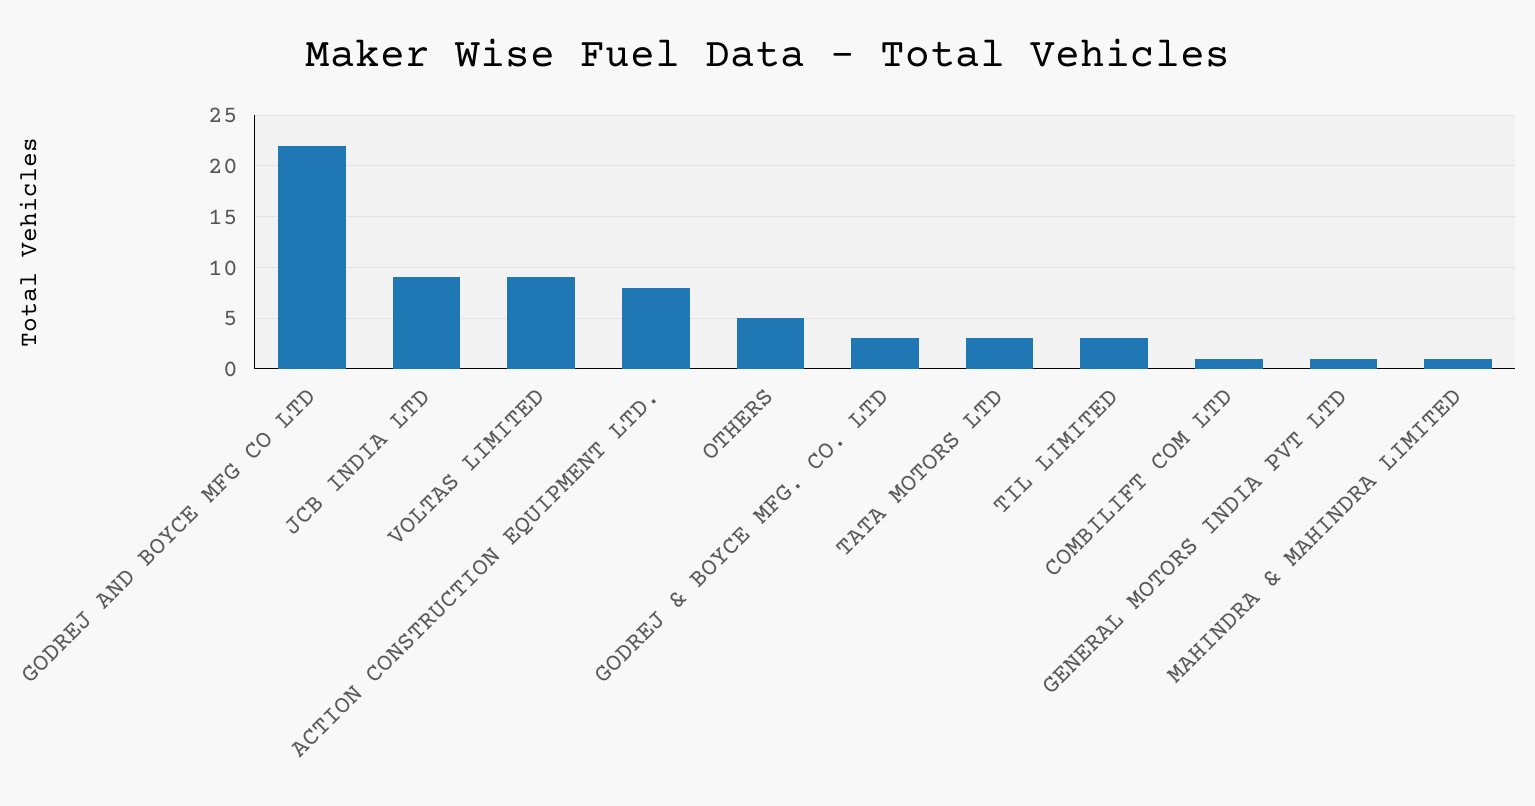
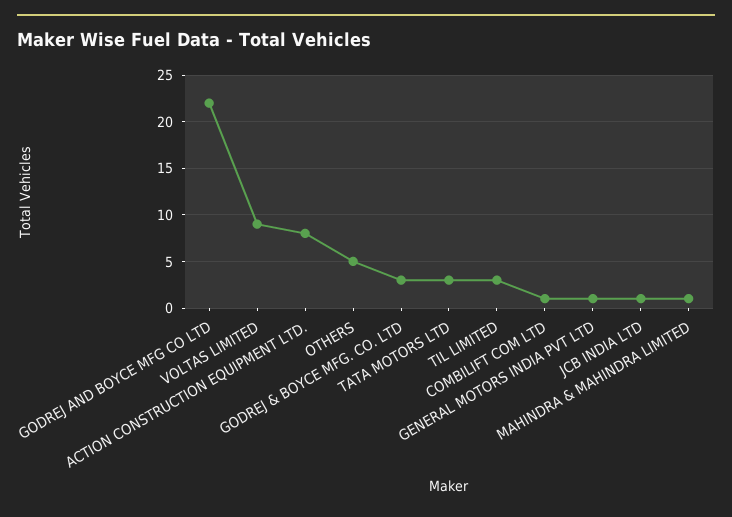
  {
    "GODREJ AND BOYCE MFG CO LTD": 22,
-   "JCB INDIA LTD": 9,
+   "JCB INDIA LTD": 1,
    "VOLTAS LIMITED": 9,
    "ACTION CONSTRUCTION EQUIPMENT LTD.": 8,
    "OTHERS": 5,
    "GODREJ & BOYCE MFG. CO. LTD": 3,
    "TATA MOTORS LTD": 3,
    "TIL LIMITED": 3,
    "COMBILIFT COM LTD": 1,
    "GENERAL MOTORS INDIA PVT LTD": 1,
    "MAHINDRA & MAHINDRA LIMITED": 1
  }

